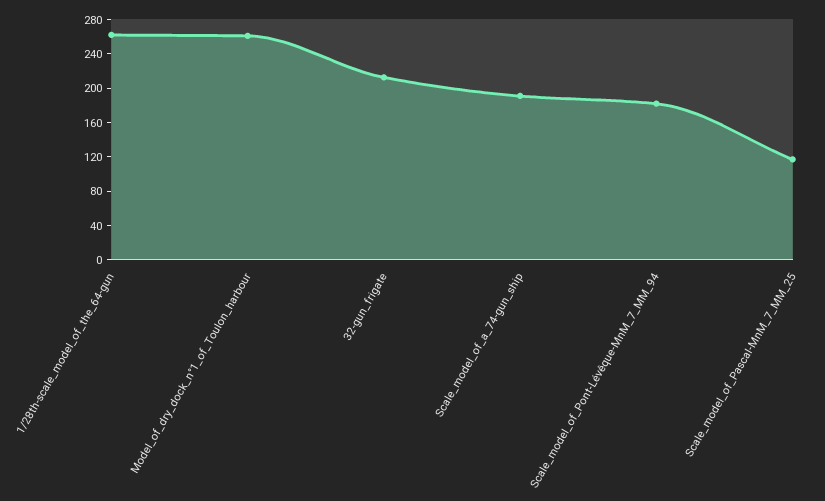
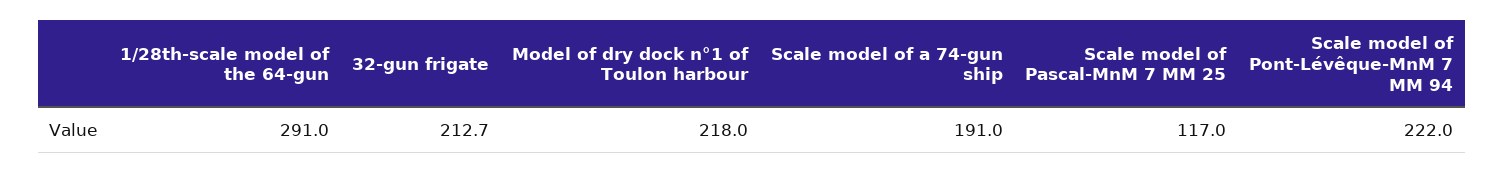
  {
-   "1/28th-scale_model_of_the_64-gun": 260,
+   "1/28th-scale_model_of_the_64-gun": 291,
-   "Model_of_dry_dock_n°1_of_Toulon_harbour": 260,
+   "Model_of_dry_dock_n°1_of_Toulon_harbour": 218,
    "32-gun_frigate": 212.7,
    "Scale_model_of_a_74-gun_ship": 191,
-   "Scale_model_of_Pont-Lévêque-MnM_7_MM_94": 180,
+   "Scale_model_of_Pont-Lévêque-MnM_7_MM_94": 222,
    "Scale_model_of_Pascal-MnM_7_MM_25": 117
  }

